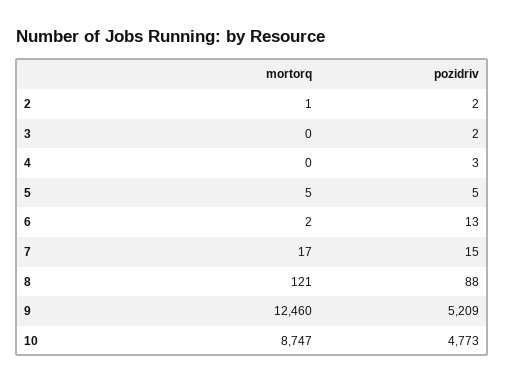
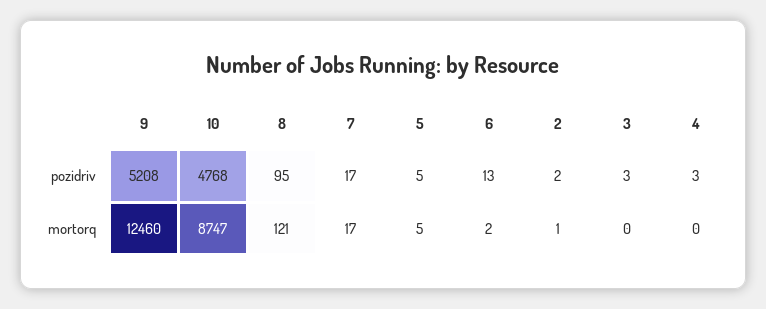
  {
    "mortorq": {
      "2": 1,
      "3": 0,
      "4": 0,
      "5": 5,
      "6": 2,
      "7": 17,
      "8": 121,
      "9": 12460,
      "10": 8747
    },
    "pozidriv": {
      "2": 2,
-     "3": 2,
+     "3": 3,
      "4": 3,
      "5": 5,
      "6": 13,
-     "7": 15,
+     "7": 17,
-     "8": 88,
+     "8": 95,
-     "9": 5209,
+     "9": 5208,
-     "10": 4773
+     "10": 4768
    }
  }

